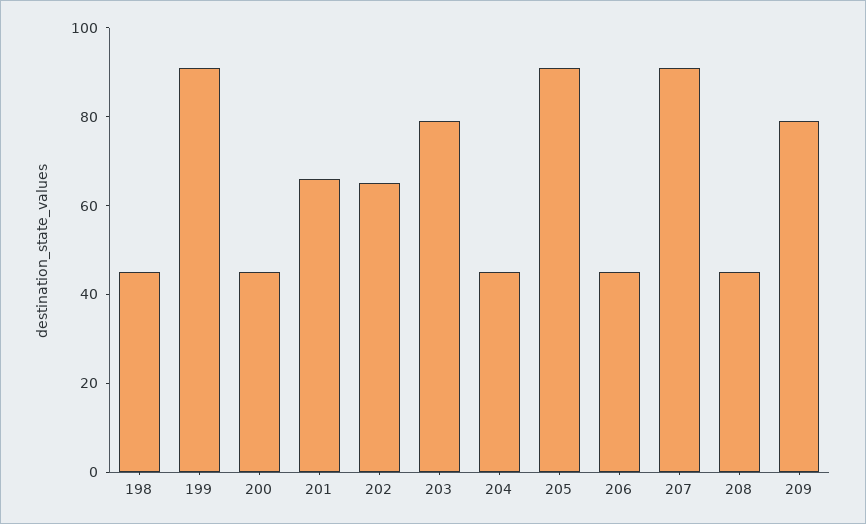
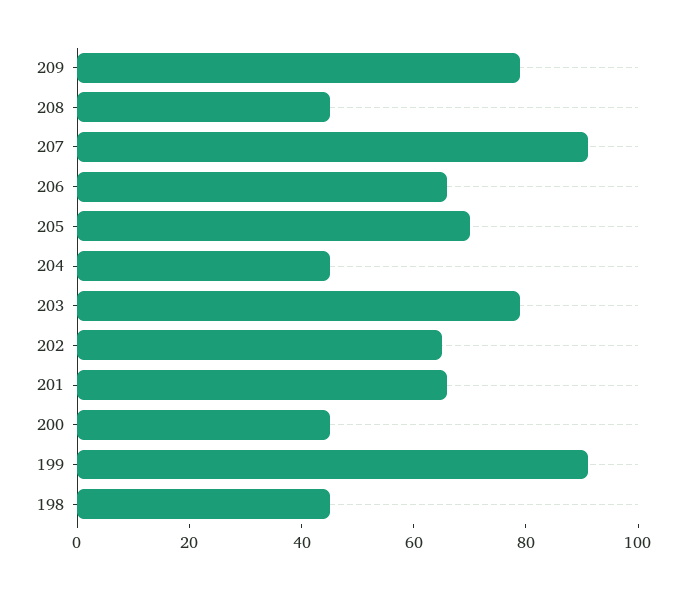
  {
    "198": 45,
    "199": 90,
    "200": 45,
    "201": 65,
    "202": 65,
    "203": 80,
    "204": 45,
-   "205": 90,
+   "205": 70,
-   "206": 45,
+   "206": 65,
    "207": 90,
    "208": 45,
    "209": 80
  }

